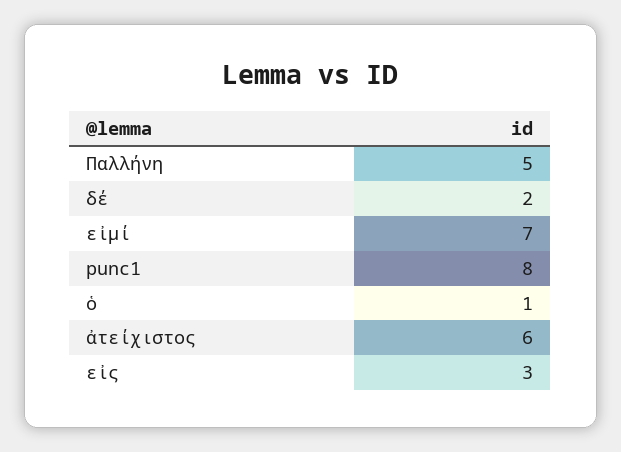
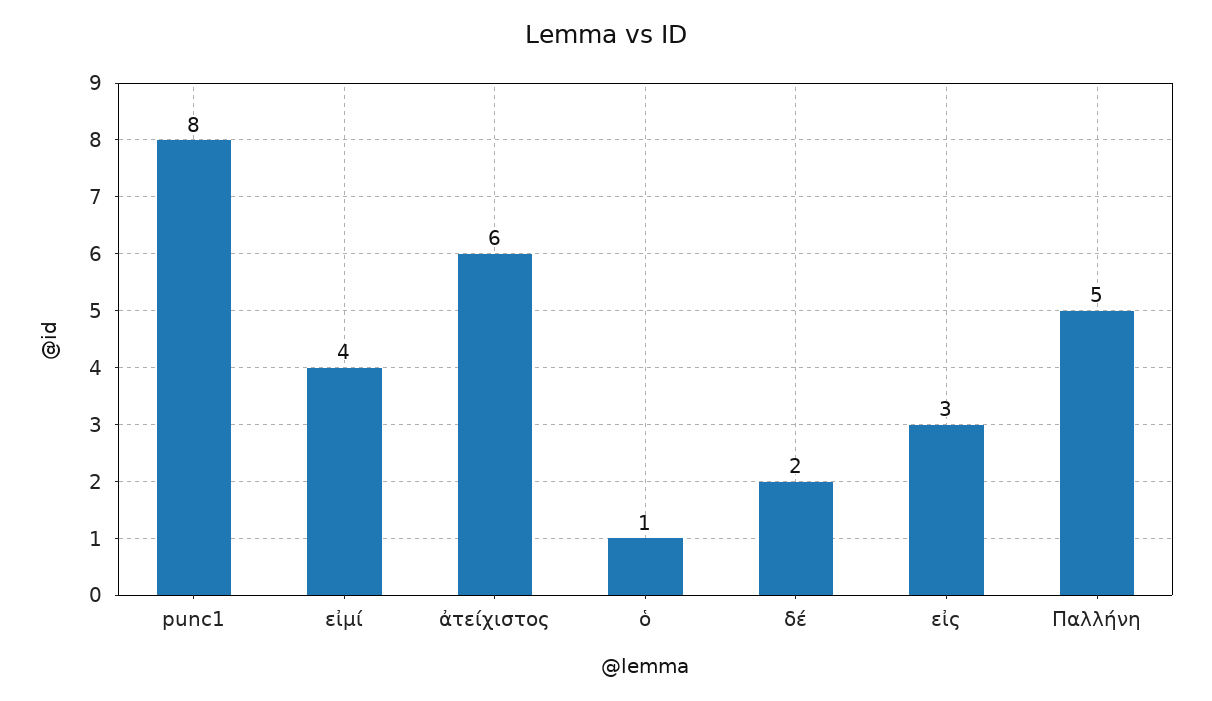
  {
    "Παλλήνη": 5,
    "δέ": 2,
-   "εἰμί": 7,
+   "εἰμί": 4,
    "punc1": 8,
    "ὁ": 1,
    "ἀτείχιστος": 6,
    "εἰς": 3
  }

